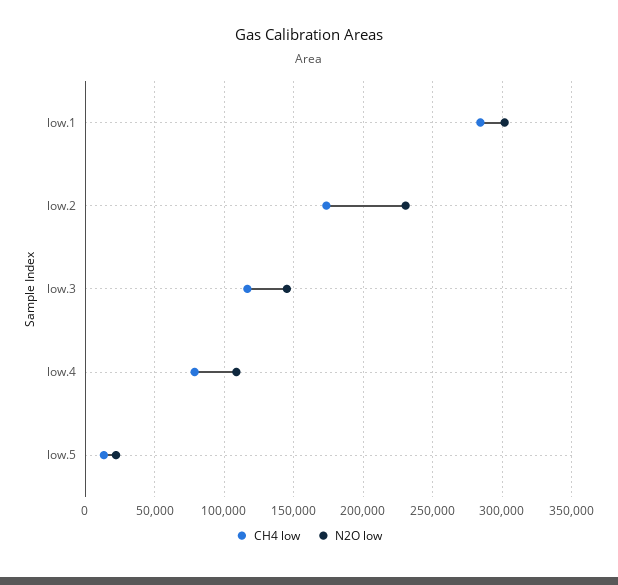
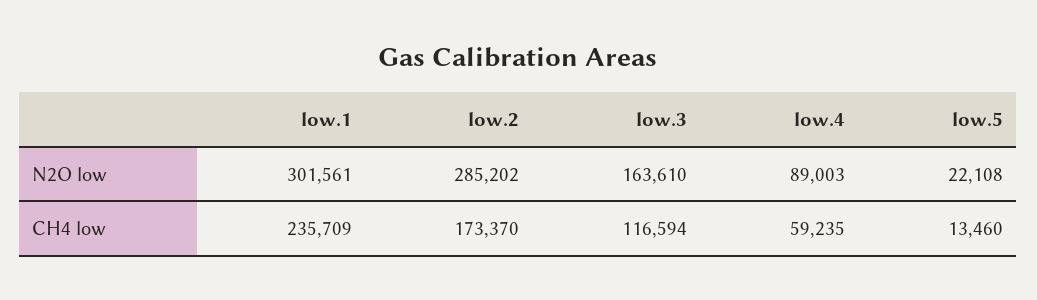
  {
    "CH4 low": {
-     "low.1": 285000,
+     "low.1": 235709,
      "low.2": 173370,
      "low.3": 116594,
-     "low.4": 80000,
+     "low.4": 59235,
      "low.5": 13460
    },
    "N2O low": {
      "low.1": 301561,
-     "low.2": 230000,
+     "low.2": 285202,
-     "low.3": 145000,
+     "low.3": 163610,
-     "low.4": 110000,
+     "low.4": 89003,
      "low.5": 22108
    }
  }

